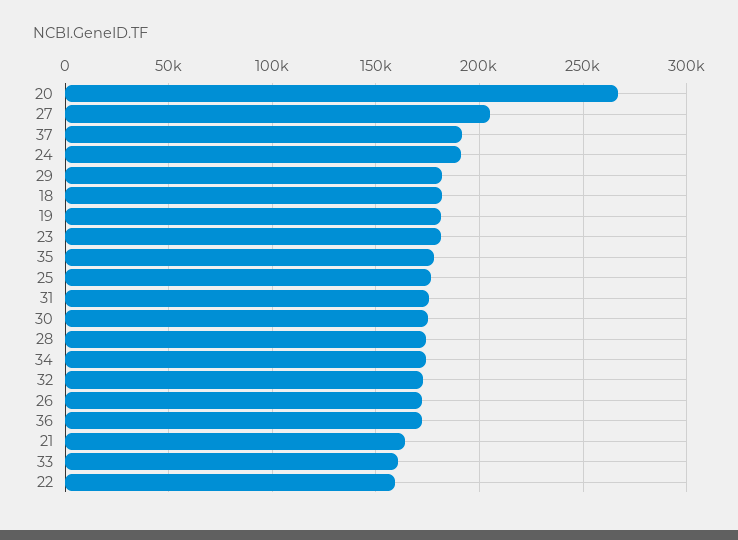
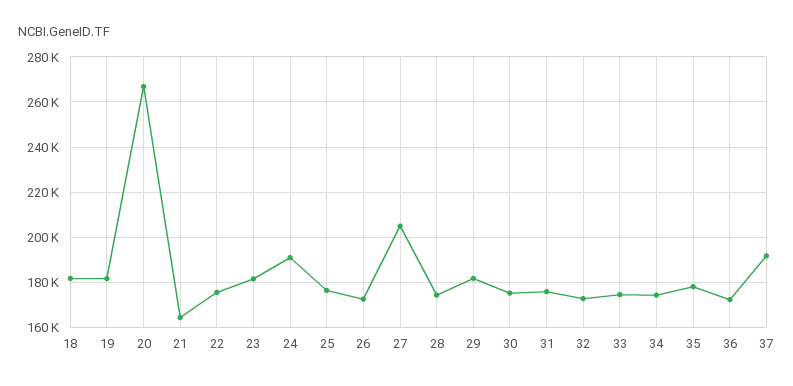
  {
    "20": 265000,
    "27": 205000,
    "37": 190000,
    "24": 190000,
    "29": 180000,
    "18": 180000,
    "19": 180000,
    "23": 180000,
    "35": 180000,
    "25": 175000,
    "31": 175000,
    "30": 175000,
    "28": 175000,
    "34": 175000,
    "32": 175000,
    "26": 170000,
    "36": 170000,
    "21": 165000,
-   "33": 160000,
+   "33": 175000,
-   "22": 160000
+   "22": 175000
  }

